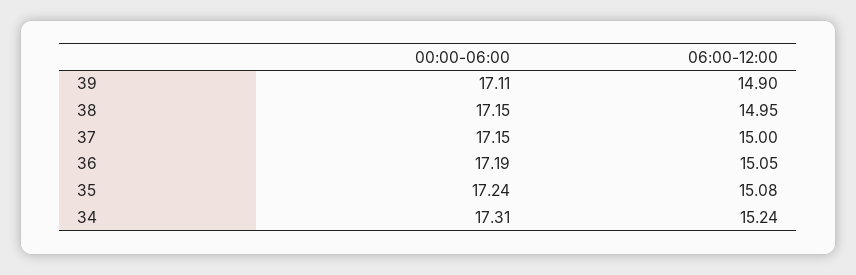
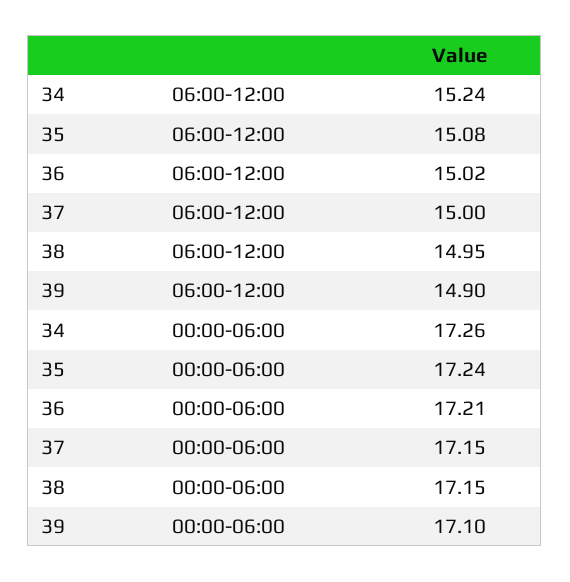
  {
    "00:00-06:00": {
-     "39": 17.11,
+     "39": 17.1,
      "38": 17.15,
      "37": 17.15,
-     "36": 17.19,
+     "36": 17.21,
      "35": 17.24,
-     "34": 17.31
+     "34": 17.26
    },
    "06:00-12:00": {
      "39": 14.9,
      "38": 14.95,
      "37": 15,
-     "36": 15.05,
+     "36": 15.02,
      "35": 15.08,
      "34": 15.24
    }
  }

